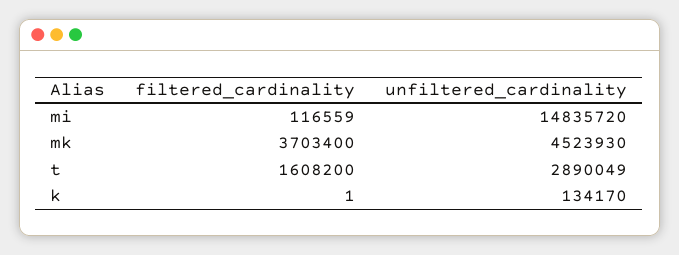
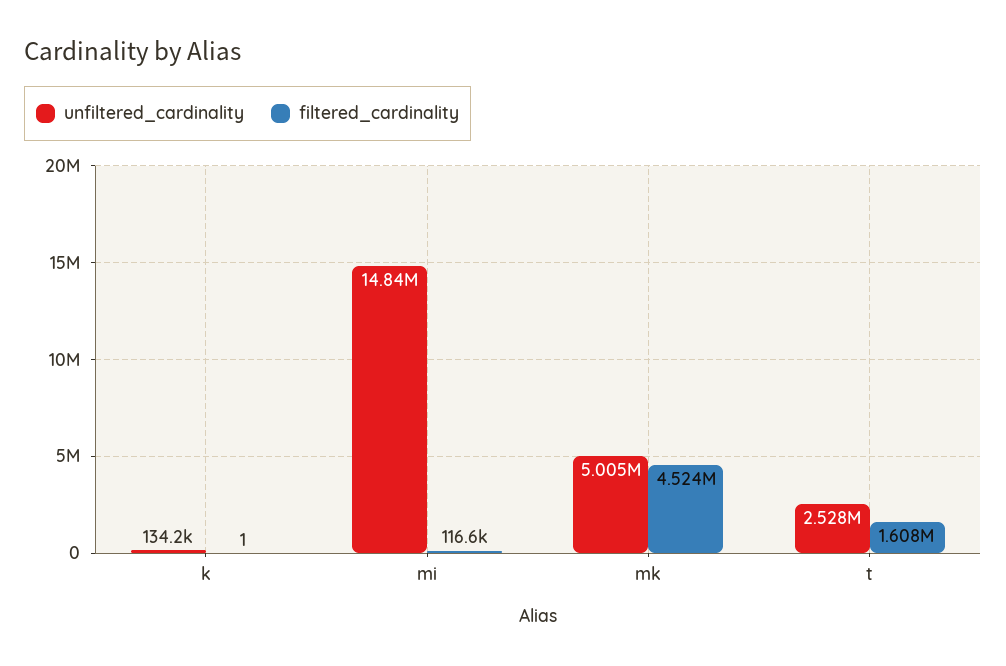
  {
    "filtered_cardinality": {
      "mi": 116559,
-     "mk": 3703400,
+     "mk": 4524000,
      "t": 1608200,
      "k": 1
    },
    "unfiltered_cardinality": {
      "mi": 14835720,
-     "mk": 4523930,
+     "mk": 5005000,
-     "t": 2890049,
+     "t": 2528000,
      "k": 134170
    }
  }

